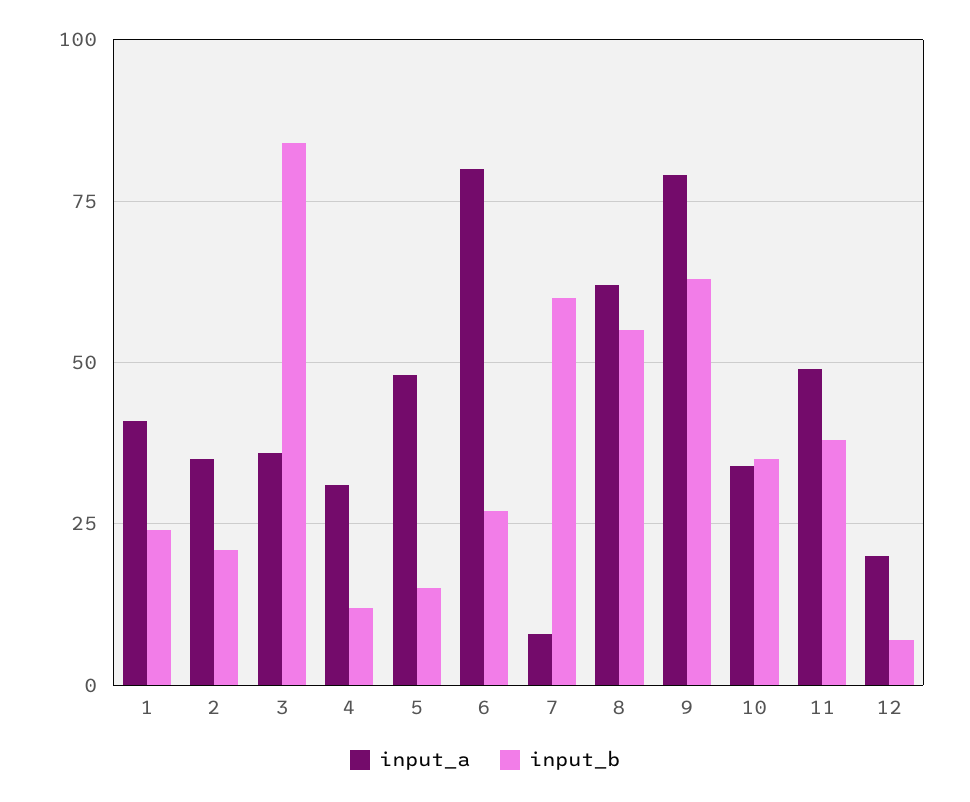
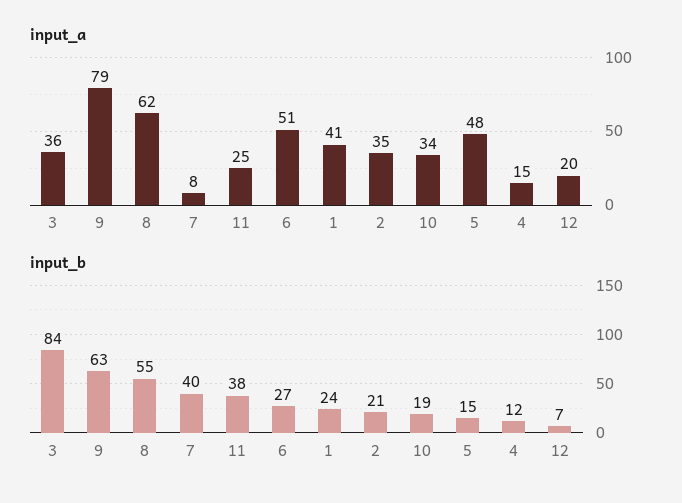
  {
    "input_a": {
      "1": 41,
      "2": 35,
      "3": 36,
-     "4": 30,
+     "4": 15,
      "5": 48,
-     "6": 80,
+     "6": 51,
      "7": 8,
      "8": 62,
      "9": 79,
      "10": 34,
-     "11": 50,
+     "11": 25,
      "12": 20
    },
    "input_b": {
      "1": 24,
      "2": 21,
      "3": 84,
      "4": 12,
      "5": 15,
      "6": 27,
-     "7": 60,
+     "7": 40,
      "8": 55,
      "9": 63,
-     "10": 35,
+     "10": 19,
      "11": 38,
      "12": 7
    }
  }

